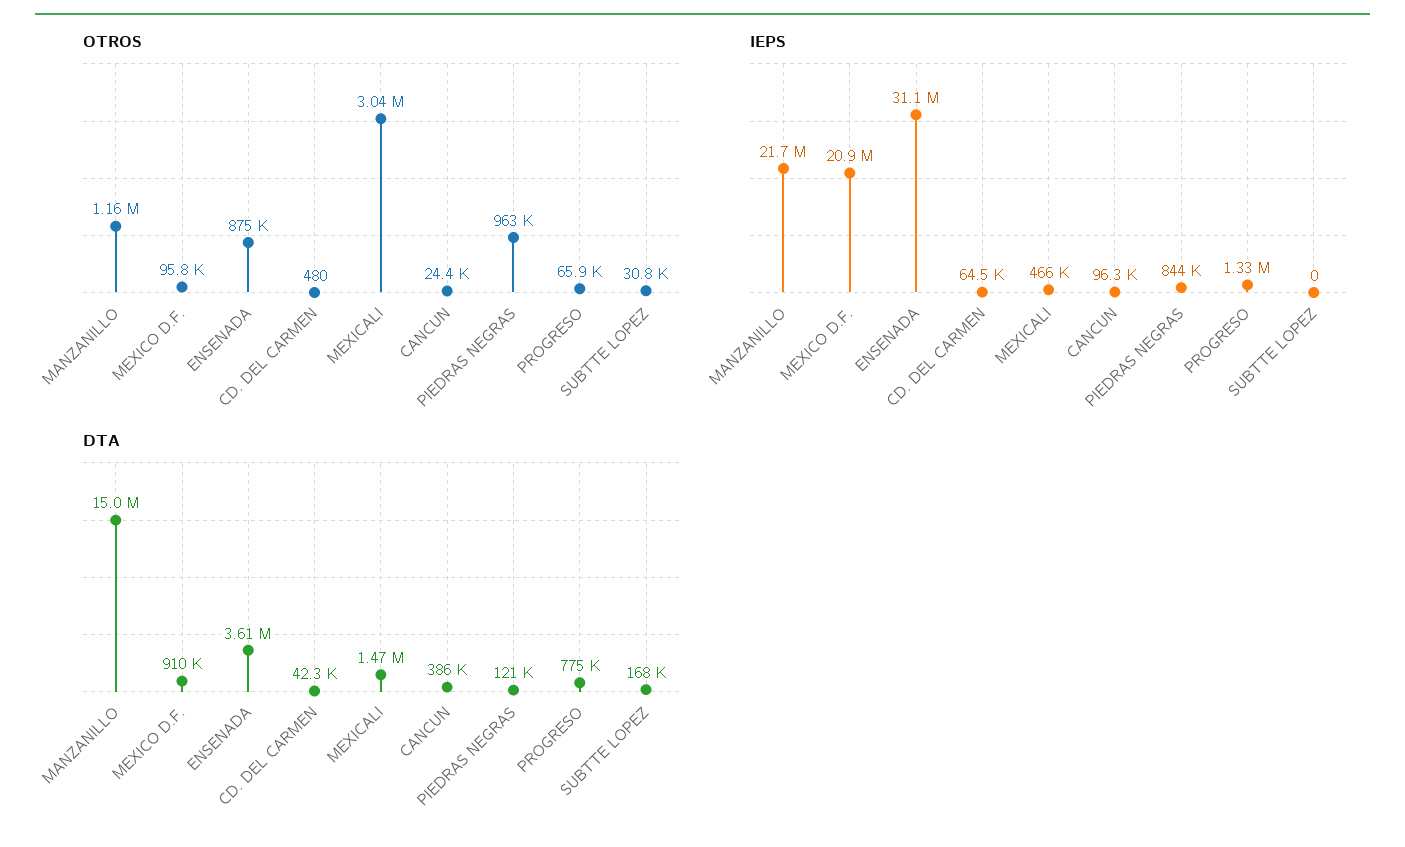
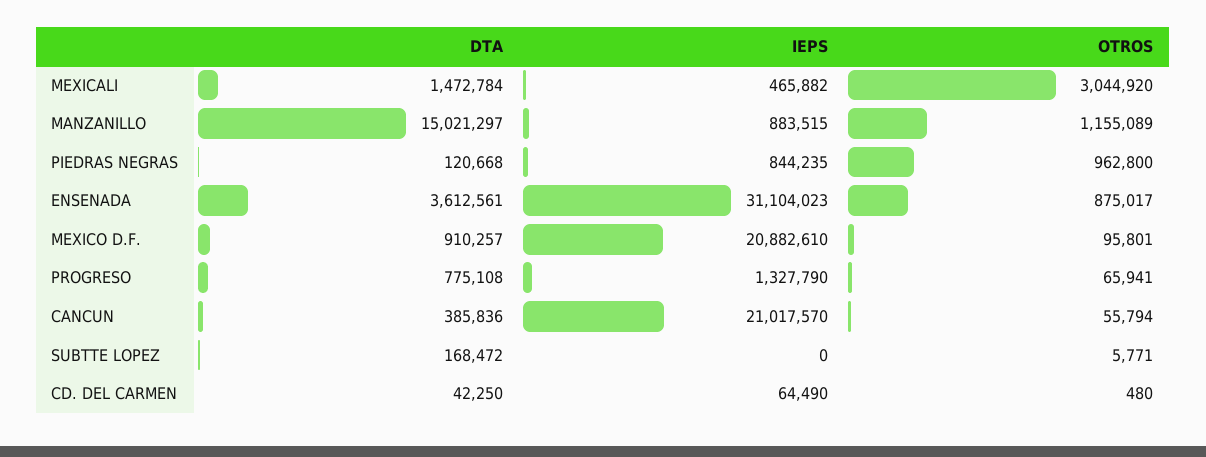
  {
    "OTROS": {
      "MANZANILLO": 1155089,
      "MEXICO D.F.": 95801,
      "ENSENADA": 875017,
      "CD. DEL CARMEN": 480,
      "MEXICALI": 3044920,
-     "CANCUN": 24400,
+     "CANCUN": 55794,
      "PIEDRAS NEGRAS": 962800,
      "PROGRESO": 65941,
-     "SUBTTE LOPEZ": 30800
+     "SUBTTE LOPEZ": 5771
    },
    "IEPS": {
-     "MANZANILLO": 21700000,
+     "MANZANILLO": 883515,
      "MEXICO D.F.": 20882610,
      "ENSENADA": 31104023,
      "CD. DEL CARMEN": 64490,
      "MEXICALI": 465882,
-     "CANCUN": 96300,
+     "CANCUN": 21017570,
      "PIEDRAS NEGRAS": 844235,
      "PROGRESO": 1327790,
      "SUBTTE LOPEZ": 0
    },
    "DTA": {
      "MANZANILLO": 15021297,
      "MEXICO D.F.": 910257,
      "ENSENADA": 3612561,
      "CD. DEL CARMEN": 42250,
      "MEXICALI": 1472784,
      "CANCUN": 385836,
      "PIEDRAS NEGRAS": 120668,
      "PROGRESO": 775108,
      "SUBTTE LOPEZ": 168472
    }
  }

